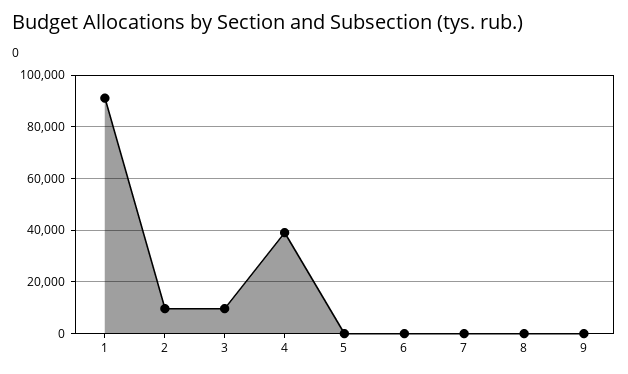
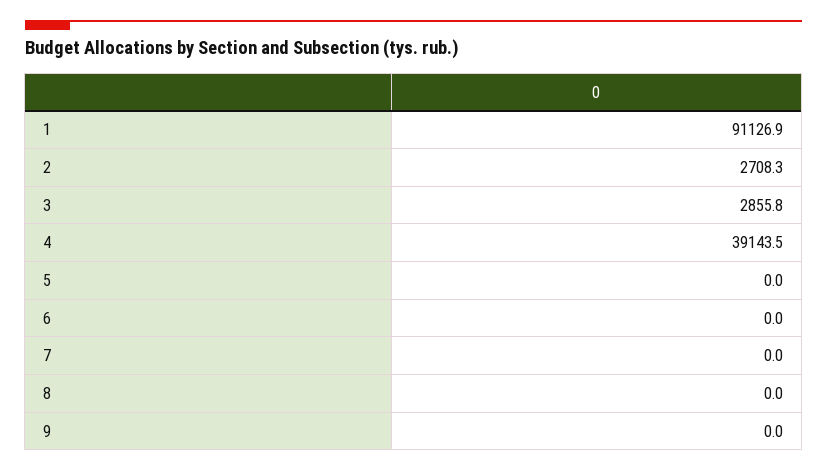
  {
    "1": 91126.9,
-   "2": 10000,
+   "2": 2708.3,
-   "3": 10000,
+   "3": 2855.8,
    "4": 39143.5,
    "5": 0,
    "6": 0,
    "7": 0,
    "8": 0,
    "9": 0
  }

